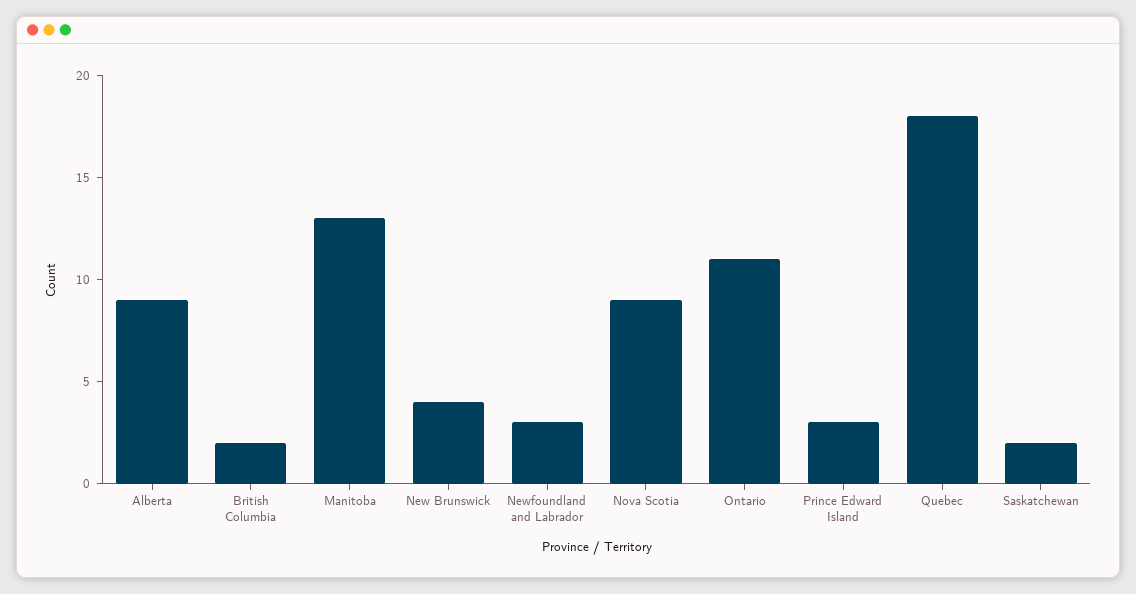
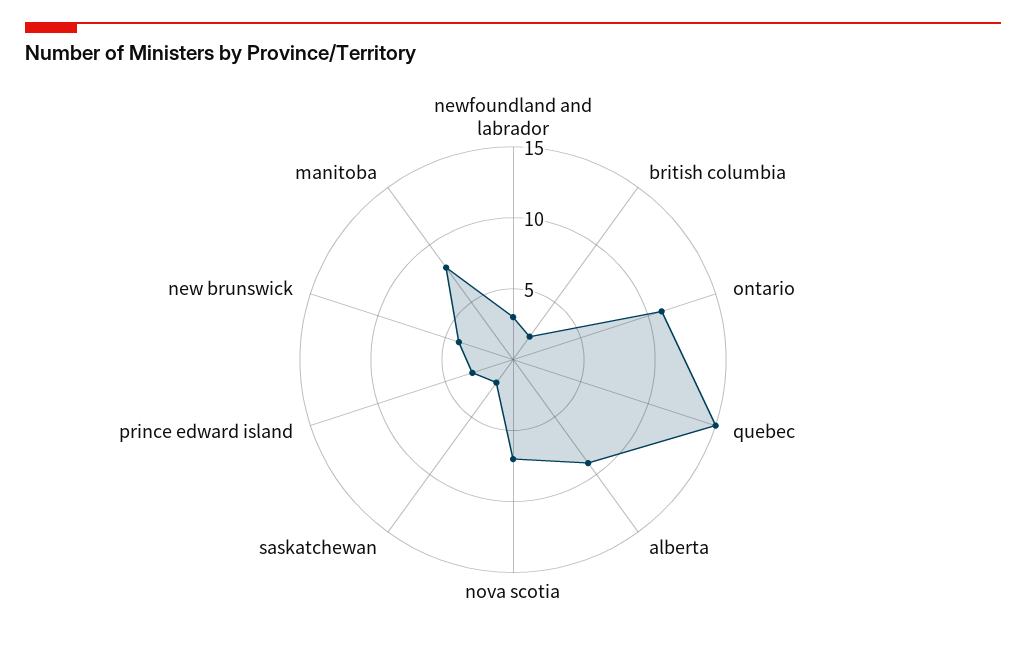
  {
    "Alberta": 9,
    "British Columbia": 2,
-   "Manitoba": 13,
+   "Manitoba": 8,
    "New Brunswick": 4,
    "Newfoundland and Labrador": 3,
-   "Nova Scotia": 9,
+   "Nova Scotia": 7,
    "Ontario": 11,
    "Prince Edward Island": 3,
-   "Quebec": 18,
+   "Quebec": 15,
    "Saskatchewan": 2
  }

